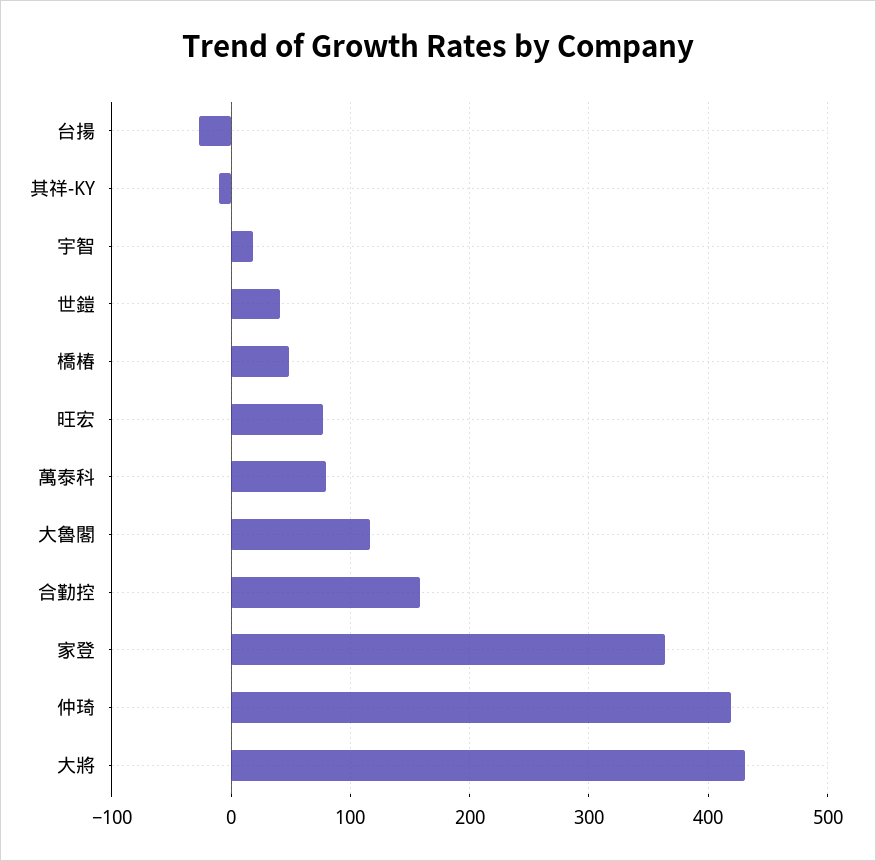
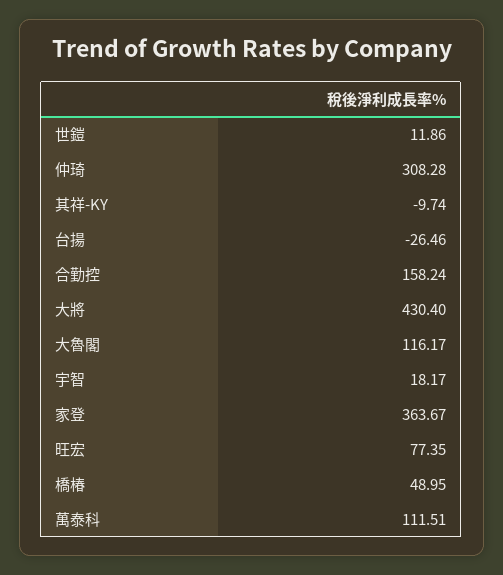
  {
    "台揚": -26.46,
    "其祥-KY": -9.74,
    "宇智": 18.17,
-   "世鎧": 40,
+   "世鎧": 11.86,
    "橋椿": 48.95,
    "旺宏": 77.35,
-   "萬泰科": 80,
+   "萬泰科": 111.51,
    "大魯閣": 116.17,
    "合勤控": 158.24,
    "家登": 363.67,
-   "仲琦": 420,
+   "仲琦": 308.28,
    "大將": 430.4
  }

